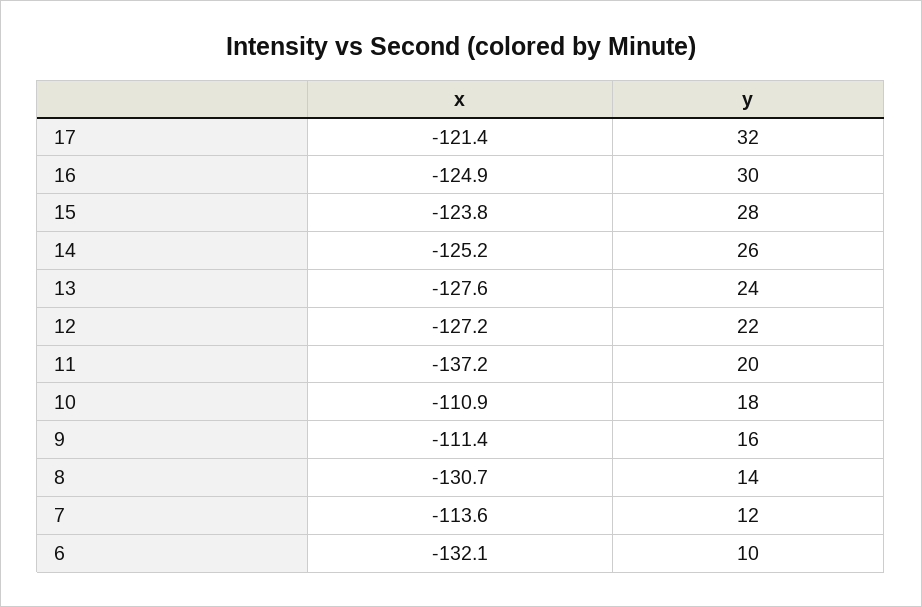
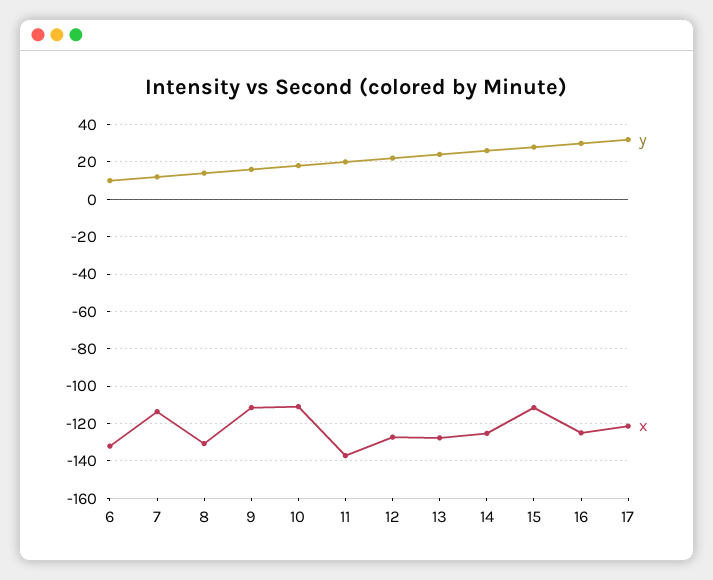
  {
    "x": {
      "17": -121.4,
      "16": -124.9,
-     "15": -123.8,
+     "15": -110,
      "14": -125.2,
      "13": -127.6,
      "12": -127.2,
      "11": -137.2,
      "10": -110.9,
      "9": -111.4,
      "8": -130.7,
      "7": -113.6,
      "6": -132.1
    },
    "y": {
      "17": 32,
      "16": 30,
      "15": 28,
      "14": 26,
      "13": 24,
      "12": 22,
      "11": 20,
      "10": 18,
      "9": 16,
      "8": 14,
      "7": 12,
      "6": 10
    }
  }

